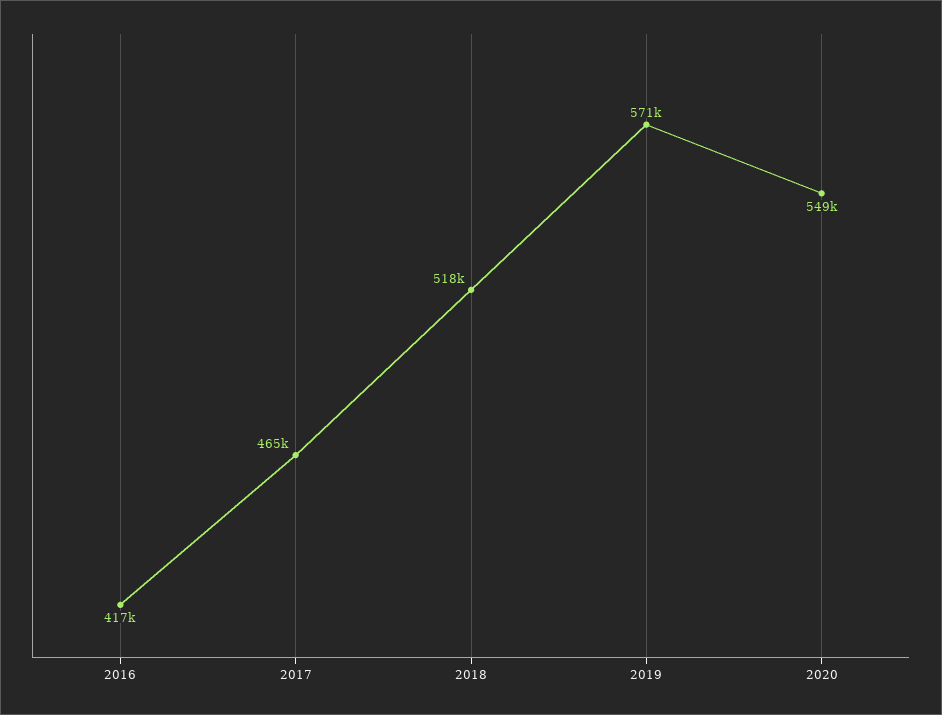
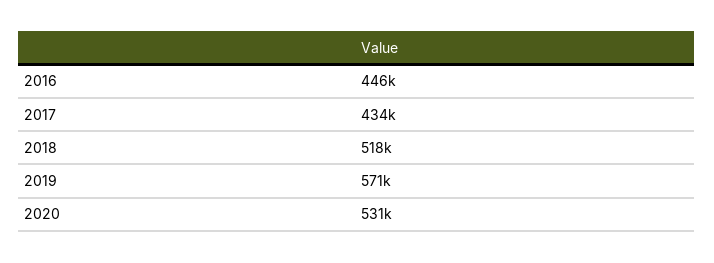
  {
-   "2016": 417000,
+   "2016": 446000,
-   "2017": 465000,
+   "2017": 434000,
    "2018": 518000,
    "2019": 571000,
-   "2020": 549000
+   "2020": 531000
  }

